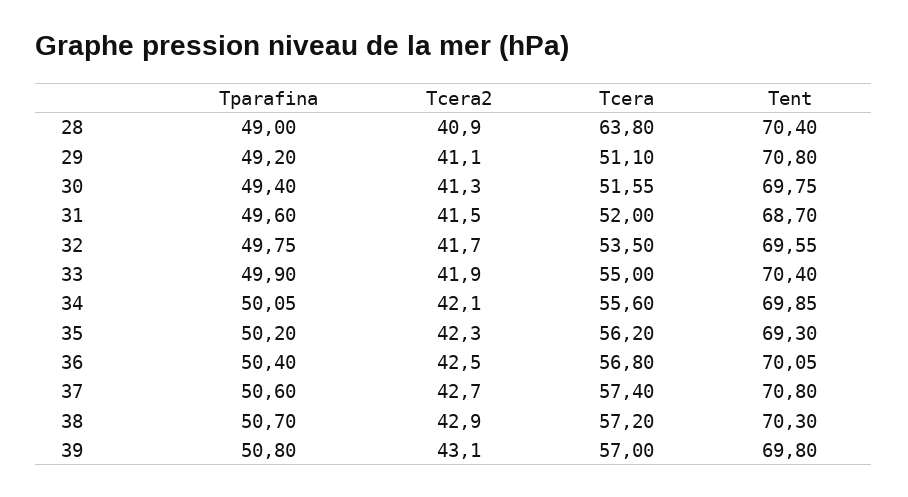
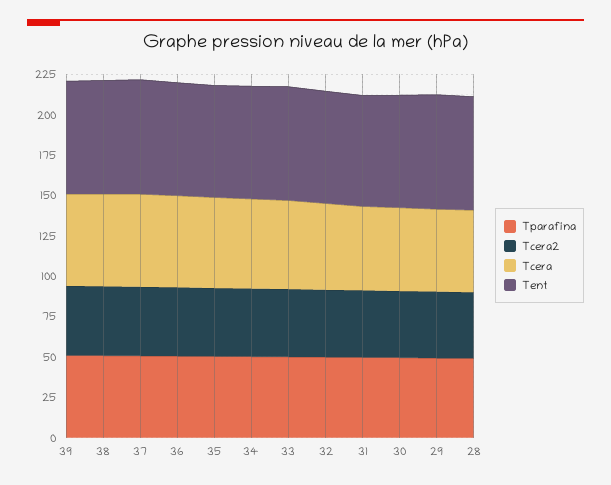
  {
    "Tparafina": {
      "28": 49,
      "29": 49.2,
      "30": 49.4,
      "31": 49.6,
      "32": 49.75,
      "33": 49.9,
      "34": 50.05,
      "35": 50.2,
      "36": 50.4,
      "37": 50.6,
      "38": 50.7,
      "39": 50.8
    },
    "Tcera2": {
      "28": 40.9,
      "29": 41.1,
      "30": 41.3,
      "31": 41.5,
      "32": 41.7,
      "33": 41.9,
      "34": 42.1,
      "35": 42.3,
      "36": 42.5,
      "37": 42.7,
      "38": 42.9,
      "39": 43.1
    },
    "Tcera": {
-     "28": 63.8,
+     "28": 50,
      "29": 51.1,
      "30": 51.55,
      "31": 52,
      "32": 53.5,
      "33": 55,
      "34": 55.6,
      "35": 56.2,
      "36": 56.8,
      "37": 57.4,
      "38": 57.2,
      "39": 57
    },
    "Tent": {
      "28": 70.4,
      "29": 70.8,
      "30": 69.75,
      "31": 68.7,
      "32": 69.55,
      "33": 70.4,
      "34": 69.85,
      "35": 69.3,
      "36": 70.05,
      "37": 70.8,
      "38": 70.3,
      "39": 69.8
    }
  }

